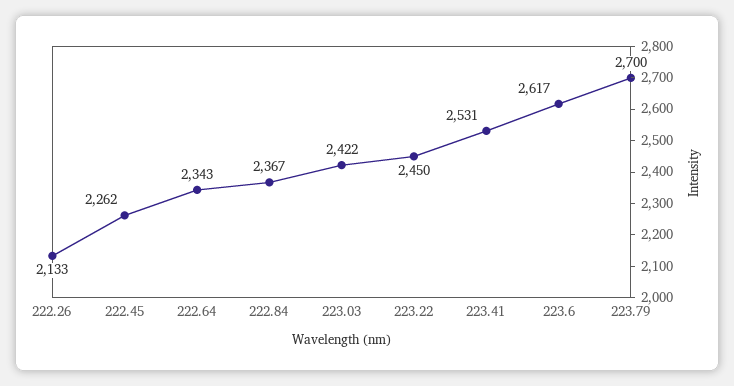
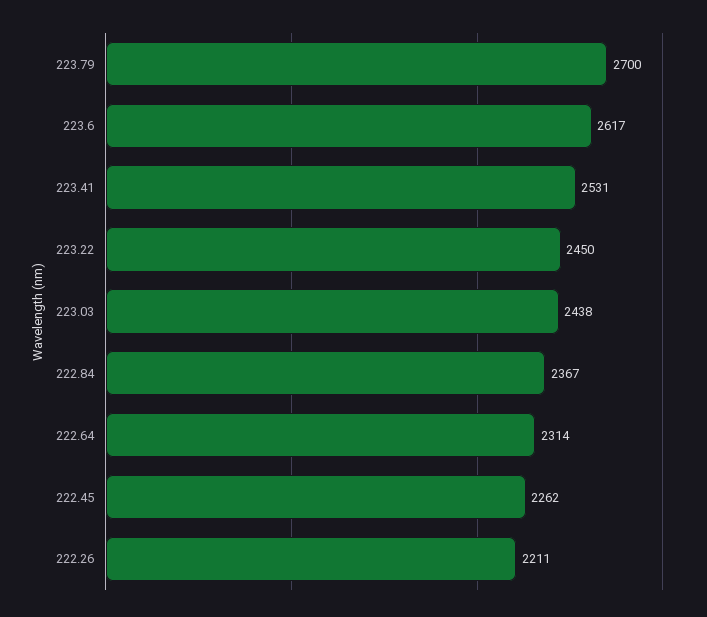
  {
-   "222.26": 2133,
+   "222.26": 2211,
    "222.45": 2262,
-   "222.64": 2343,
+   "222.64": 2314,
    "222.84": 2367,
-   "223.03": 2422,
+   "223.03": 2438,
    "223.22": 2450,
    "223.41": 2531,
    "223.6": 2617,
    "223.79": 2700
  }

